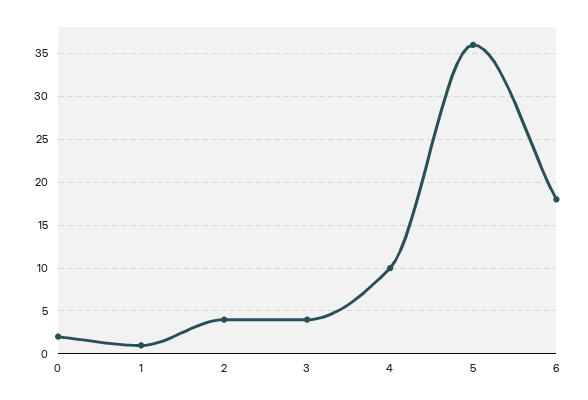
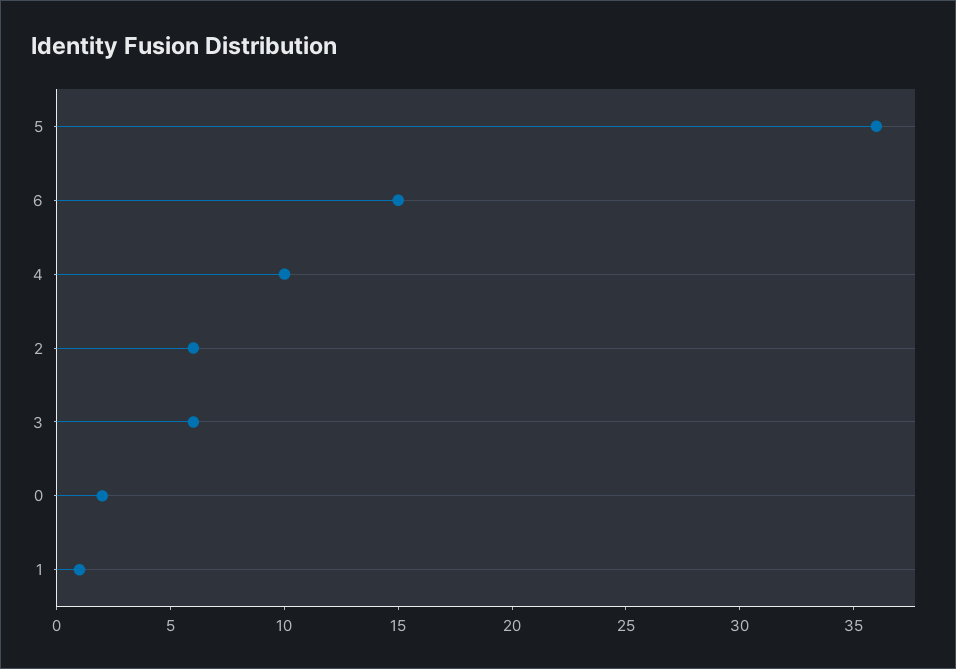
  {
    "0": 2,
    "1": 1,
-   "2": 4,
+   "2": 6,
-   "3": 4,
+   "3": 6,
    "4": 10,
    "5": 36,
-   "6": 18
+   "6": 15
  }

